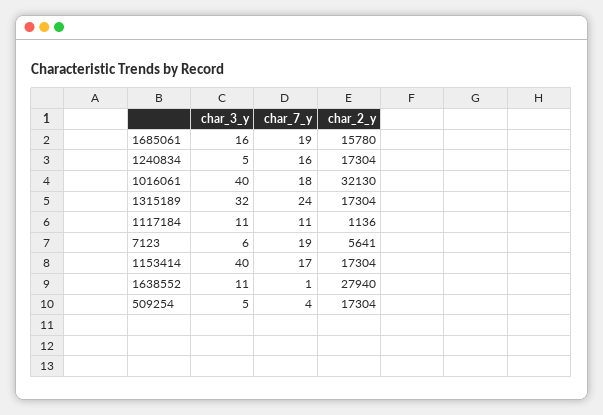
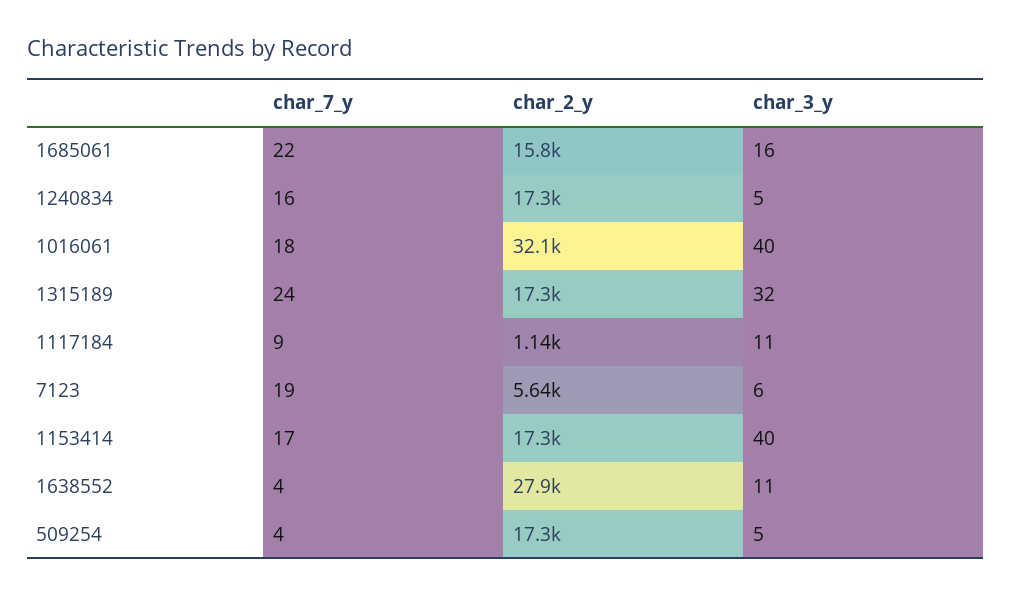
  {
    "char_3_y": {
      "1685061": 16,
      "1240834": 5,
      "1016061": 40,
      "1315189": 32,
      "1117184": 11,
      "7123": 6,
      "1153414": 40,
      "1638552": 11,
      "509254": 5
    },
    "char_7_y": {
-     "1685061": 19,
+     "1685061": 22,
      "1240834": 16,
      "1016061": 18,
      "1315189": 24,
-     "1117184": 11,
+     "1117184": 9,
      "7123": 19,
      "1153414": 17,
-     "1638552": 1,
+     "1638552": 4,
      "509254": 4
    },
    "char_2_y": {
      "1685061": 15780,
      "1240834": 17304,
      "1016061": 32130,
      "1315189": 17304,
      "1117184": 1136,
      "7123": 5641,
      "1153414": 17304,
      "1638552": 27940,
      "509254": 17304
    }
  }

